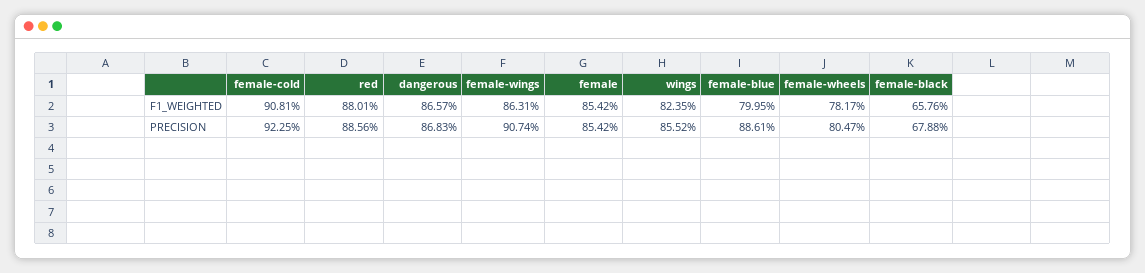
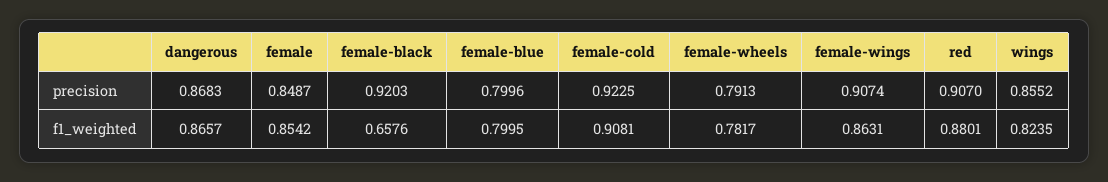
  {
    "female-cold": {
      "F1_WEIGHTED": 0.9081,
      "PRECISION": 0.9225
    },
    "red": {
      "F1_WEIGHTED": 0.8801,
-     "PRECISION": 0.8856
+     "PRECISION": 0.907
    },
    "dangerous": {
      "F1_WEIGHTED": 0.8657,
      "PRECISION": 0.8683
    },
    "female-wings": {
      "F1_WEIGHTED": 0.8631,
      "PRECISION": 0.9074
    },
    "female": {
      "F1_WEIGHTED": 0.8542,
-     "PRECISION": 0.8542
+     "PRECISION": 0.8487
    },
    "wings": {
      "F1_WEIGHTED": 0.8235,
      "PRECISION": 0.8552
    },
    "female-blue": {
      "F1_WEIGHTED": 0.7995,
-     "PRECISION": 0.8861
+     "PRECISION": 0.7996
    },
    "female-wheels": {
      "F1_WEIGHTED": 0.7817,
-     "PRECISION": 0.8047
+     "PRECISION": 0.7913
    },
    "female-black": {
      "F1_WEIGHTED": 0.6576,
-     "PRECISION": 0.6788
+     "PRECISION": 0.9203
    }
  }

